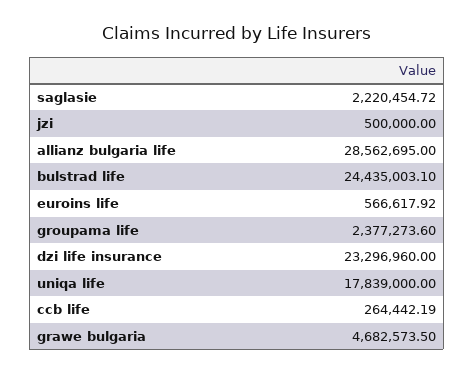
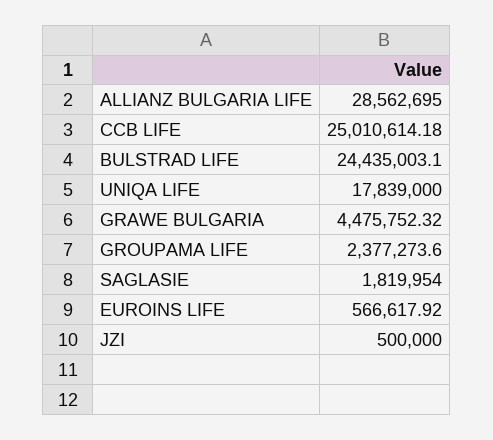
  {
-   "saglasie": 2220454.72,
+   "saglasie": 1819954,
    "jzi": 500000,
    "allianz bulgaria life": 28562695,
    "bulstrad life": 24435003.1,
    "euroins life": 566617.92,
    "groupama life": 2377273.6,
-   "dzi life insurance": 23296960,
    "uniqa life": 17839000,
-   "ccb life": 264442.19,
+   "ccb life": 25010614.18,
-   "grawe bulgaria": 4682573.5
+   "grawe bulgaria": 4475752.32
  }

